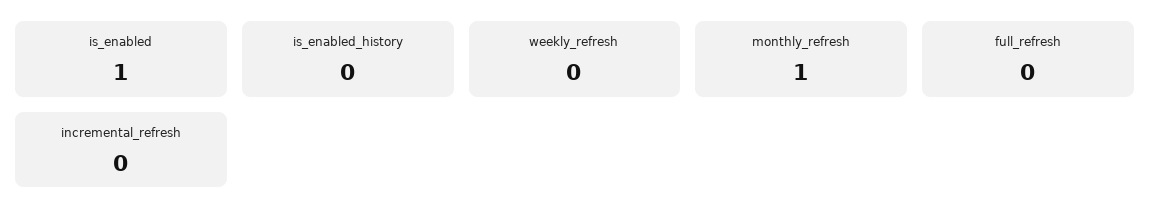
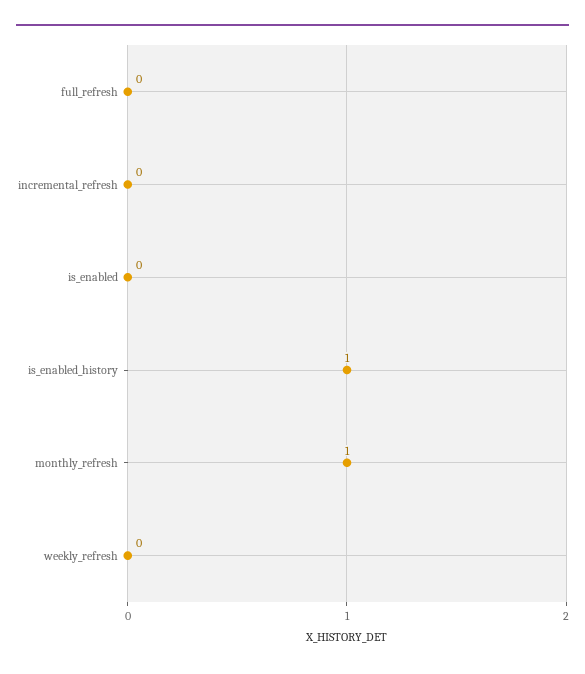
  {
-   "is_enabled": 1,
+   "is_enabled": 0,
-   "is_enabled_history": 0,
+   "is_enabled_history": 1,
    "weekly_refresh": 0,
    "monthly_refresh": 1,
    "full_refresh": 0,
    "incremental_refresh": 0
  }

